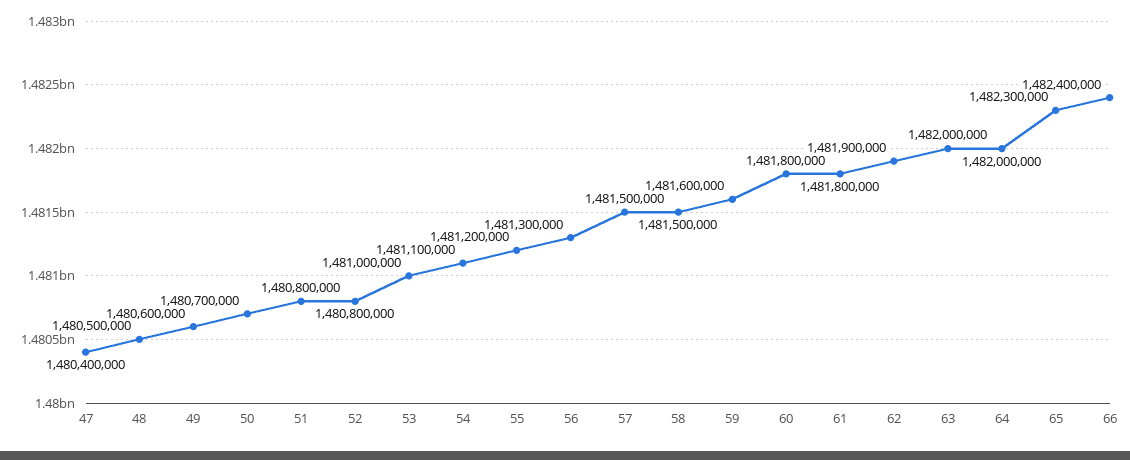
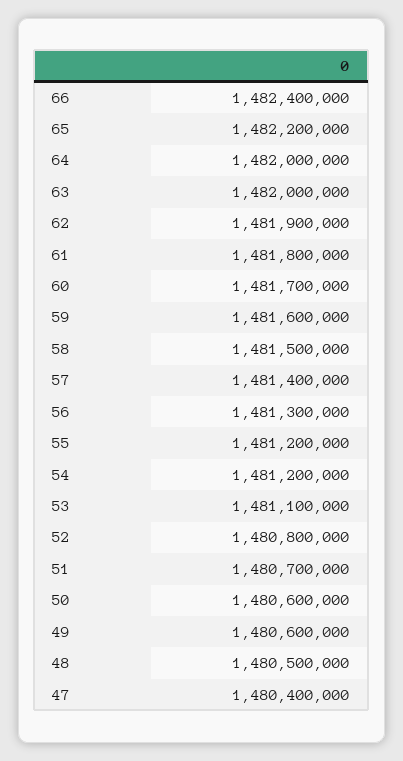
  {
    "47": 1480400000,
    "48": 1480500000,
    "49": 1480600000,
-   "50": 1480700000,
+   "50": 1480600000,
-   "51": 1480800000,
+   "51": 1480700000,
    "52": 1480800000,
-   "53": 1481000000,
+   "53": 1481100000,
-   "54": 1481100000,
+   "54": 1481200000,
    "55": 1481200000,
    "56": 1481300000,
-   "57": 1481500000,
+   "57": 1481400000,
    "58": 1481500000,
    "59": 1481600000,
-   "60": 1481800000,
+   "60": 1481700000,
    "61": 1481800000,
    "62": 1481900000,
    "63": 1482000000,
    "64": 1482000000,
-   "65": 1482300000,
+   "65": 1482200000,
    "66": 1482400000
  }

